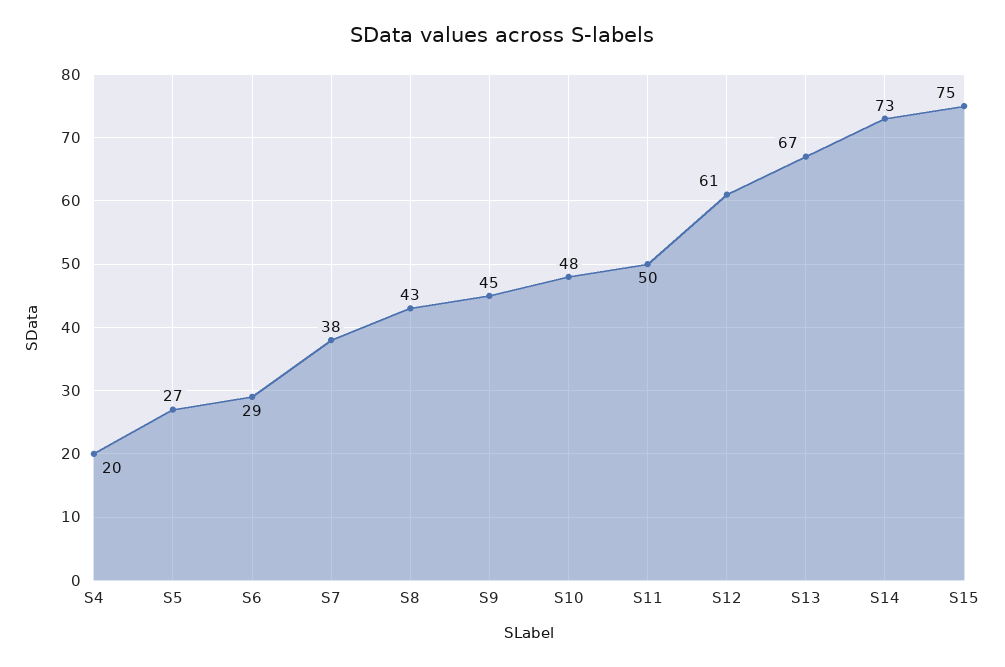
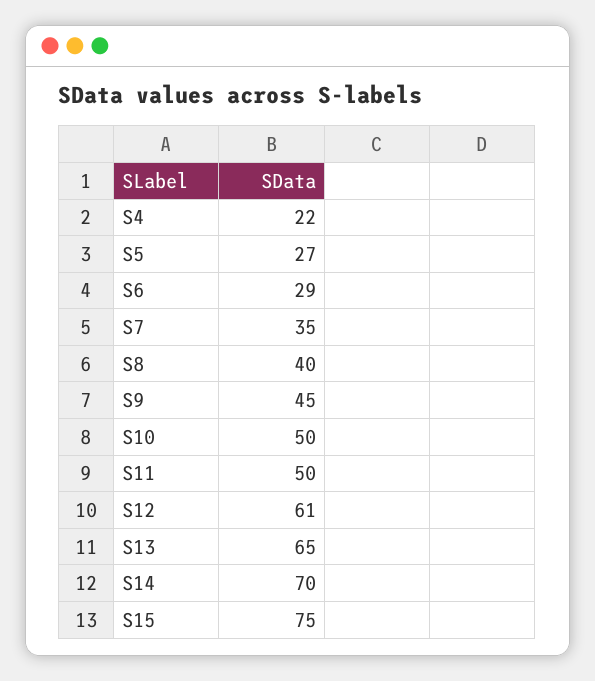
  {
-   "S4": 20,
+   "S4": 22,
    "S5": 27,
    "S6": 29,
-   "S7": 38,
+   "S7": 35,
-   "S8": 43,
+   "S8": 40,
    "S9": 45,
-   "S10": 48,
+   "S10": 50,
    "S11": 50,
    "S12": 61,
-   "S13": 67,
+   "S13": 65,
-   "S14": 73,
+   "S14": 70,
    "S15": 75
  }

